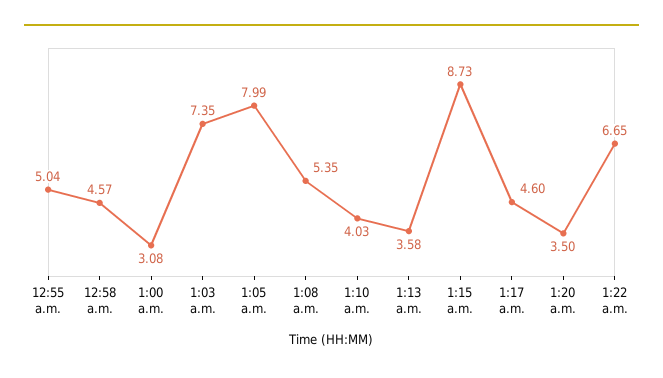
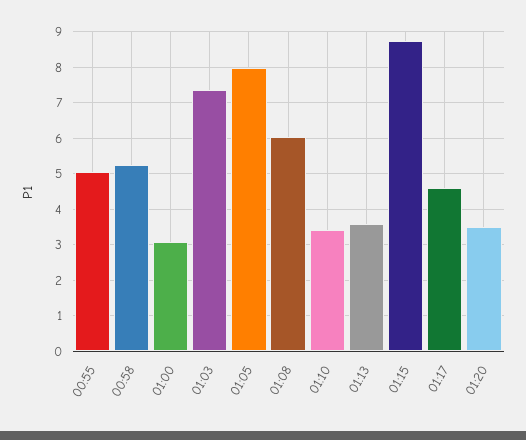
  {
    "12:55 a.m.": 5.04,
-   "12:58 a.m.": 4.57,
+   "12:58 a.m.": 5.2,
    "1:00 a.m.": 3.08,
    "1:03 a.m.": 7.35,
    "1:05 a.m.": 7.99,
-   "1:08 a.m.": 5.35,
+   "1:08 a.m.": 6,
-   "1:10 a.m.": 4.03,
+   "1:10 a.m.": 3.4,
    "1:13 a.m.": 3.58,
    "1:15 a.m.": 8.73,
    "1:17 a.m.": 4.6,
-   "1:20 a.m.": 3.5,
+   "1:20 a.m.": 3.5
-   "1:22 a.m.": 6.65
  }

